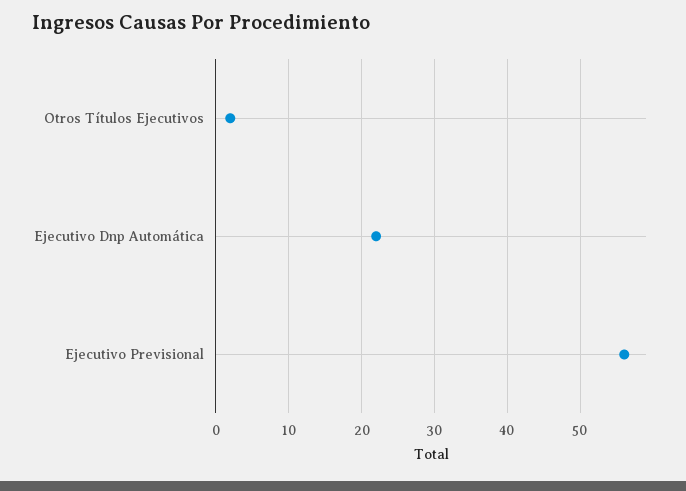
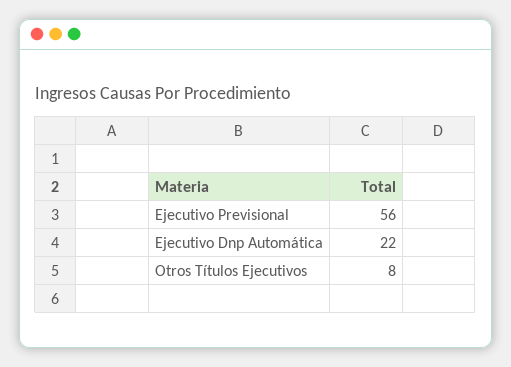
  {
-   "Otros Títulos Ejecutivos": 2,
+   "Otros Títulos Ejecutivos": 8,
    "Ejecutivo Dnp Automática": 22,
    "Ejecutivo Previsional": 56
  }

